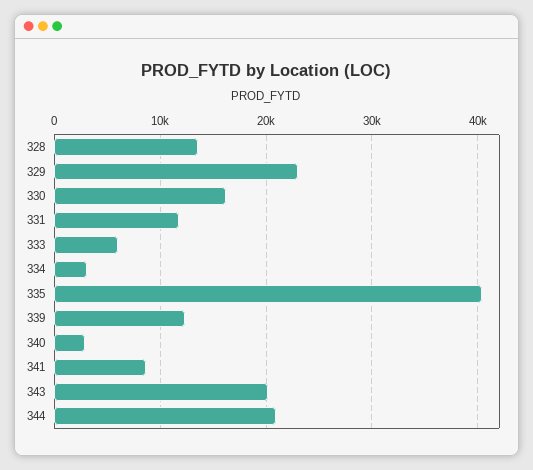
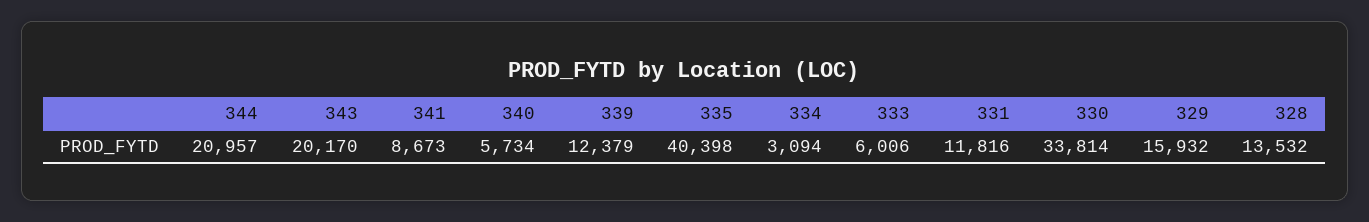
  {
    "328": 13532,
-   "329": 23000,
+   "329": 15932,
-   "330": 16000,
+   "330": 33814,
    "331": 11816,
    "333": 6006,
    "334": 3094,
    "335": 40398,
    "339": 12379,
-   "340": 3000,
+   "340": 5734,
    "341": 8673,
    "343": 20170,
    "344": 20957
  }

